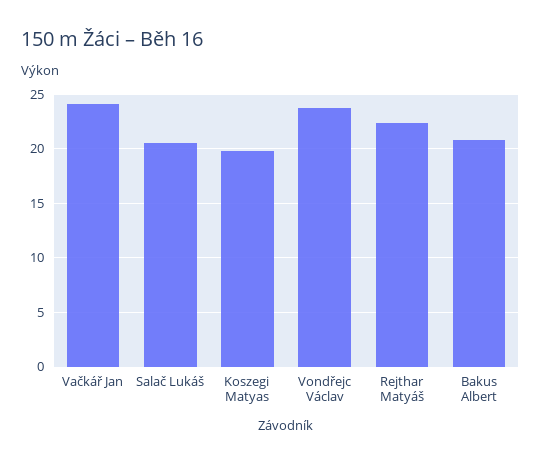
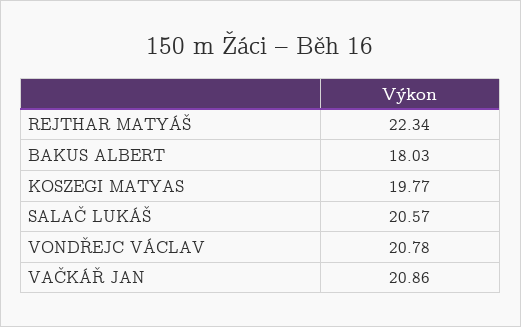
  {
-   "Vačkář Jan": 24,
+   "Vačkář Jan": 20.86,
    "Salač Lukáš": 20.57,
    "Koszegi Matyas": 19.77,
-   "Vondřejc Václav": 24,
+   "Vondřejc Václav": 20.78,
    "Rejthar Matyáš": 22.34,
-   "Bakus Albert": 21
+   "Bakus Albert": 18.03
  }

